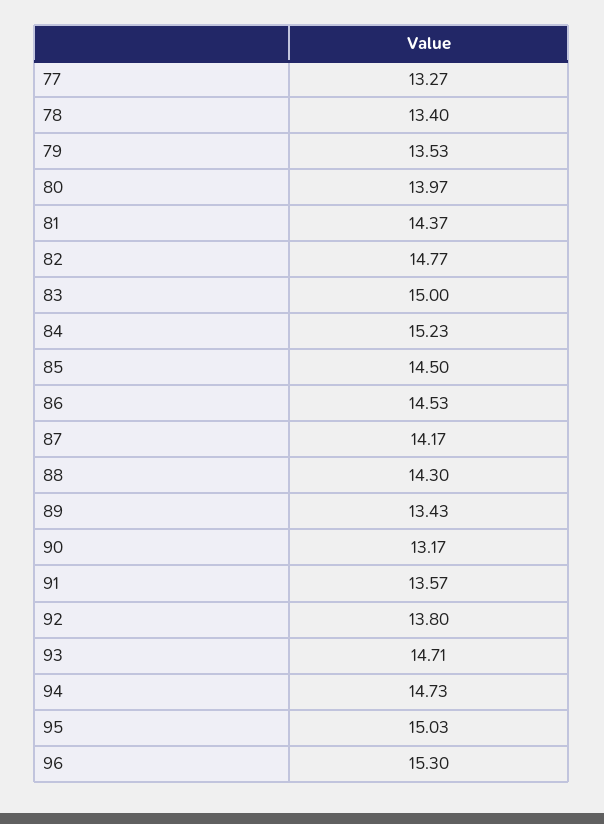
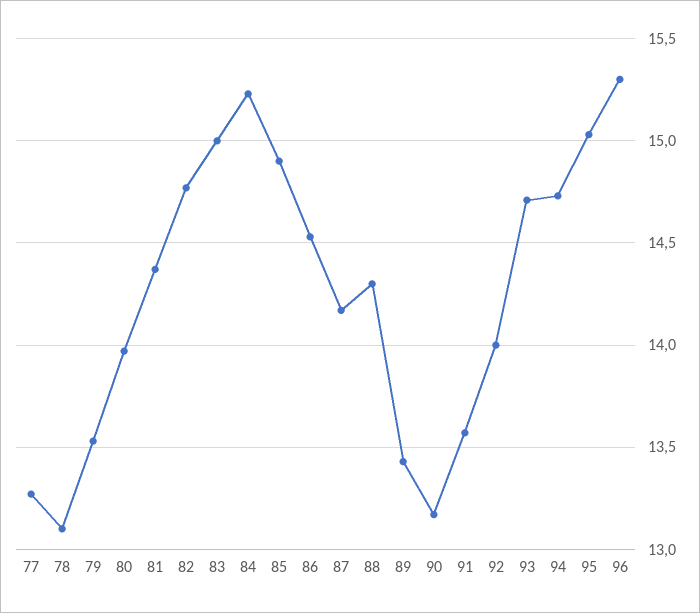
  {
    "77": 13.27,
-   "78": 13.4,
+   "78": 13.1,
    "79": 13.53,
    "80": 13.97,
    "81": 14.37,
    "82": 14.77,
    "83": 15,
    "84": 15.23,
-   "85": 14.5,
+   "85": 14.9,
    "86": 14.53,
    "87": 14.17,
    "88": 14.3,
    "89": 13.43,
    "90": 13.17,
    "91": 13.57,
-   "92": 13.8,
+   "92": 14,
    "93": 14.71,
    "94": 14.73,
    "95": 15.03,
    "96": 15.3
  }

